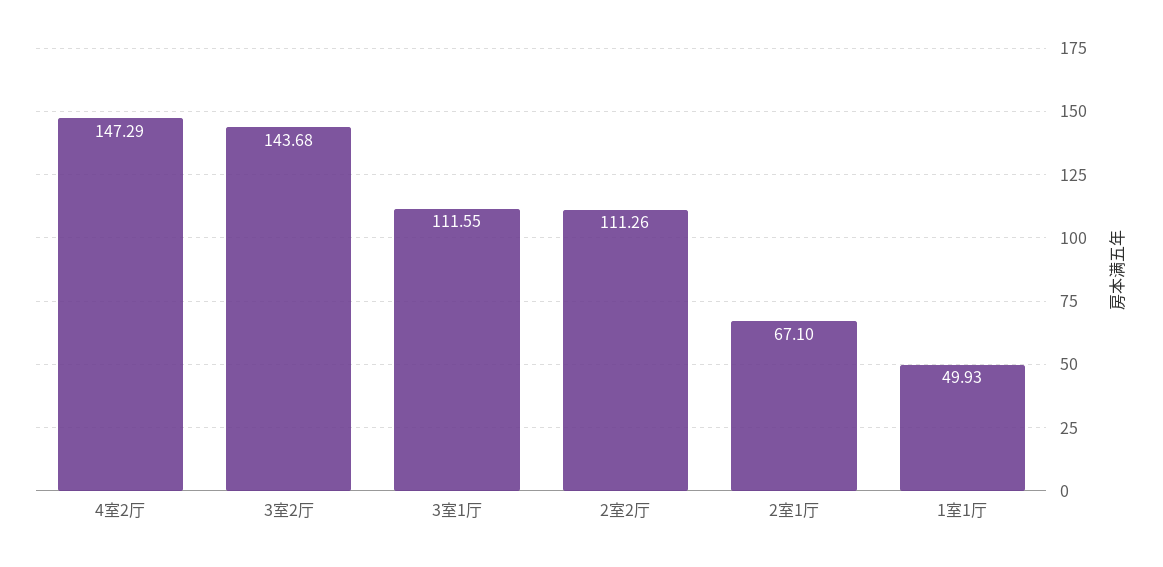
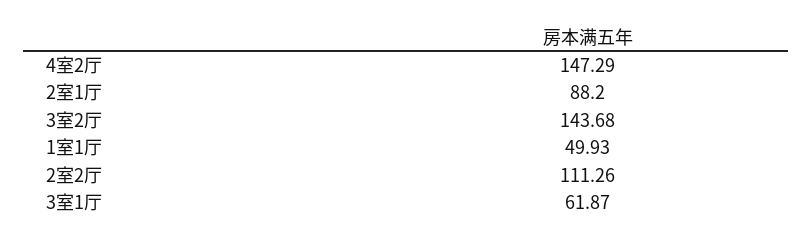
  {
    "4室2厅": 147.29,
    "3室2厅": 143.68,
-   "3室1厅": 111.55,
+   "3室1厅": 61.87,
    "2室2厅": 111.26,
-   "2室1厅": 67.1,
+   "2室1厅": 88.2,
    "1室1厅": 49.93
  }

